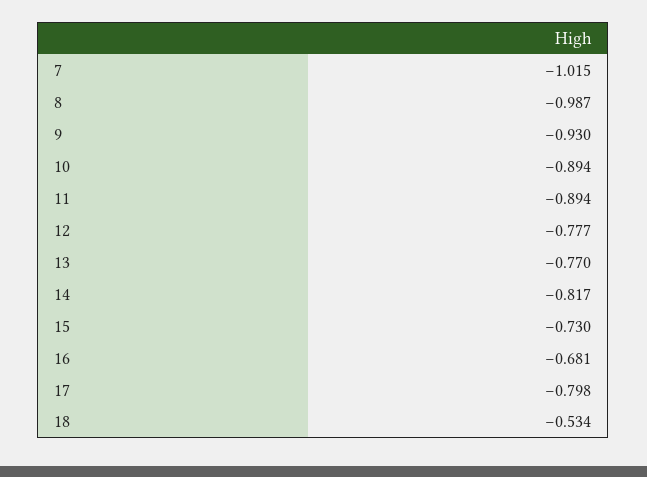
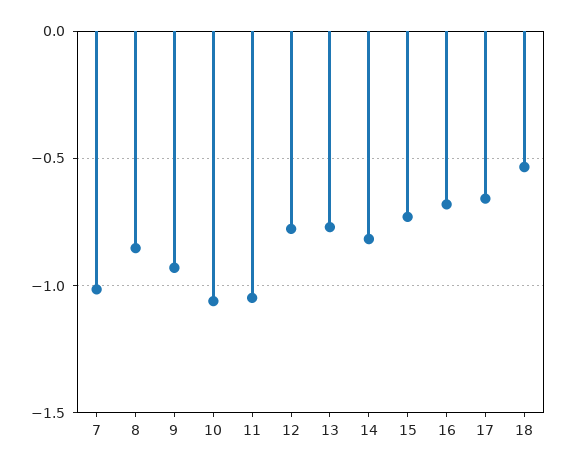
  {
    "7": -1.015,
-   "8": -0.987,
+   "8": -0.85,
    "9": -0.93,
-   "10": -0.894,
+   "10": -1.05,
-   "11": -0.894,
+   "11": -1.05,
    "12": -0.777,
    "13": -0.77,
    "14": -0.817,
    "15": -0.73,
    "16": -0.681,
-   "17": -0.798,
+   "17": -0.65,
    "18": -0.534
  }

